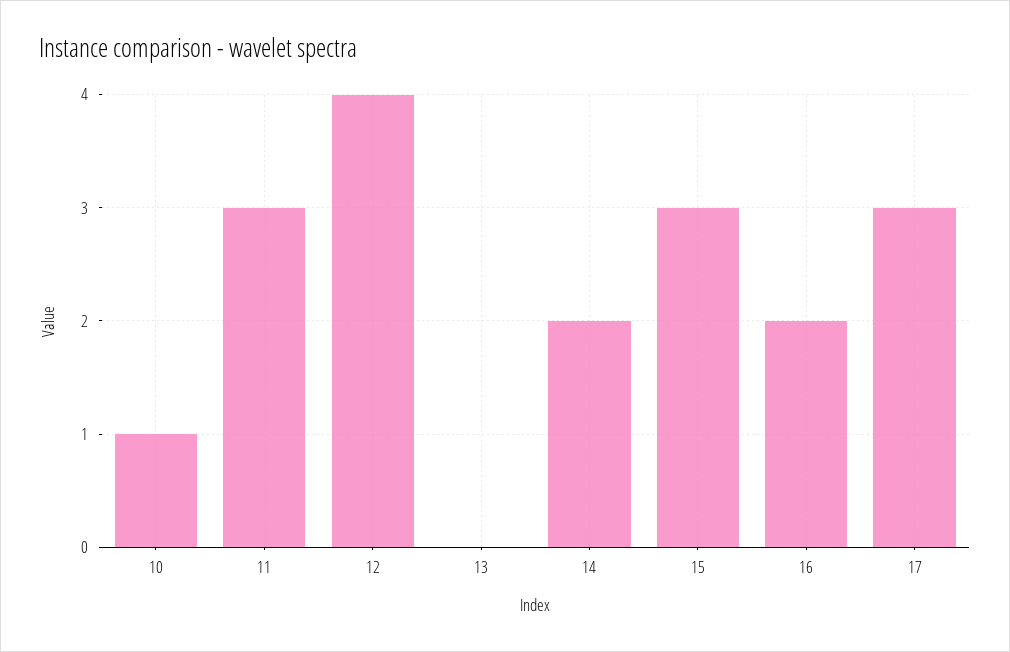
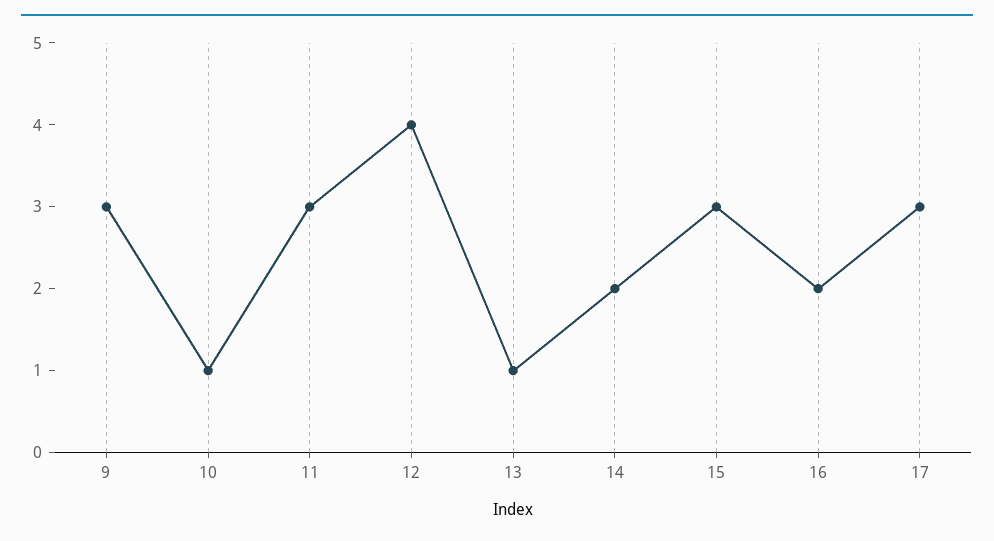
  {
    "10": 1,
    "11": 3,
    "12": 4,
-   "13": 0,
+   "13": 1,
    "14": 2,
    "15": 3,
    "16": 2,
-   "17": 3
+   "17": 3,
+   "9": 3
  }

